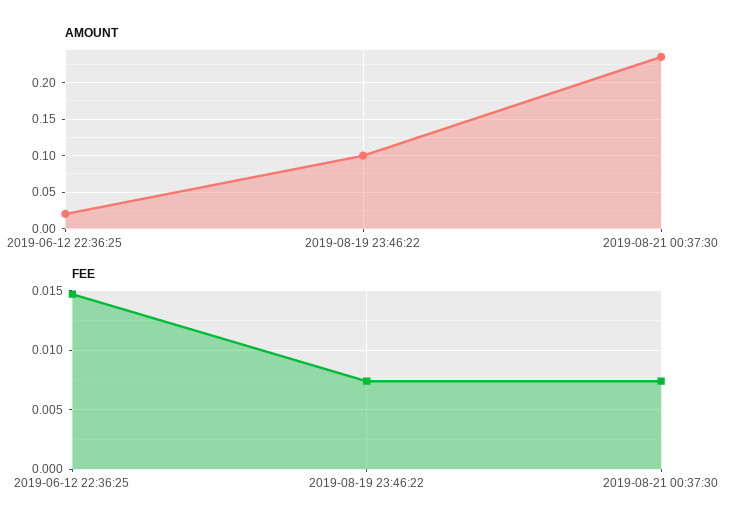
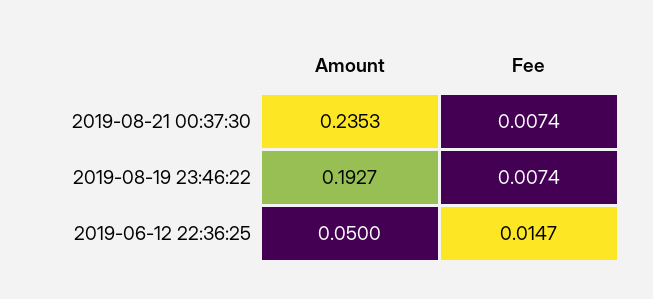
  {
    "AMOUNT": {
-     "2019-06-12 22:36:25": 0.02,
+     "2019-06-12 22:36:25": 0.05,
-     "2019-08-19 23:46:22": 0.1,
+     "2019-08-19 23:46:22": 0.1927,
      "2019-08-21 00:37:30": 0.2353
    },
    "FEE": {
      "2019-06-12 22:36:25": 0.0147,
      "2019-08-19 23:46:22": 0.0074,
      "2019-08-21 00:37:30": 0.0074
    }
  }

